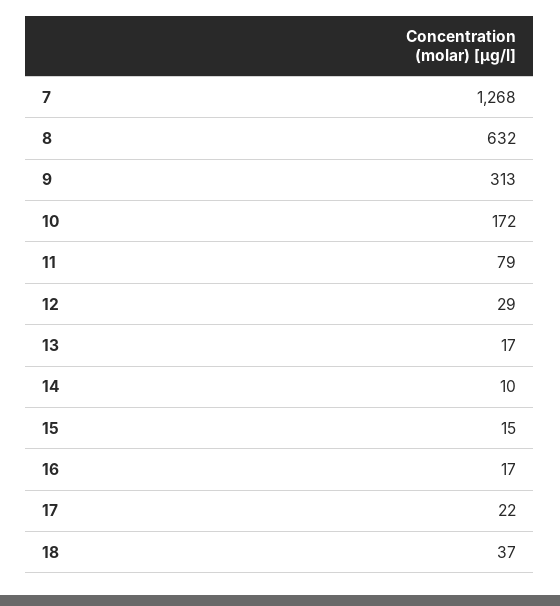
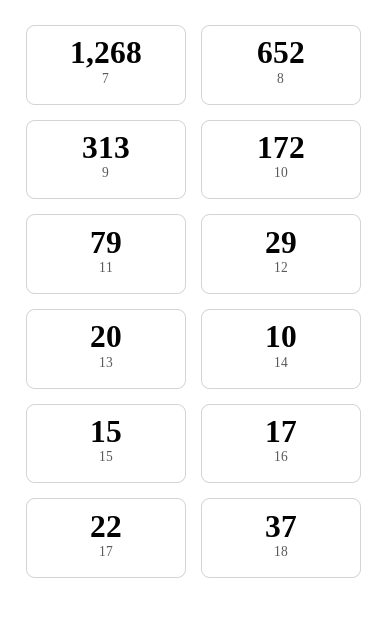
  {
    "7": 1268,
-   "8": 632,
+   "8": 652,
    "9": 313,
    "10": 172,
    "11": 79,
    "12": 29,
-   "13": 17,
+   "13": 20,
    "14": 10,
    "15": 15,
    "16": 17,
    "17": 22,
    "18": 37
  }

